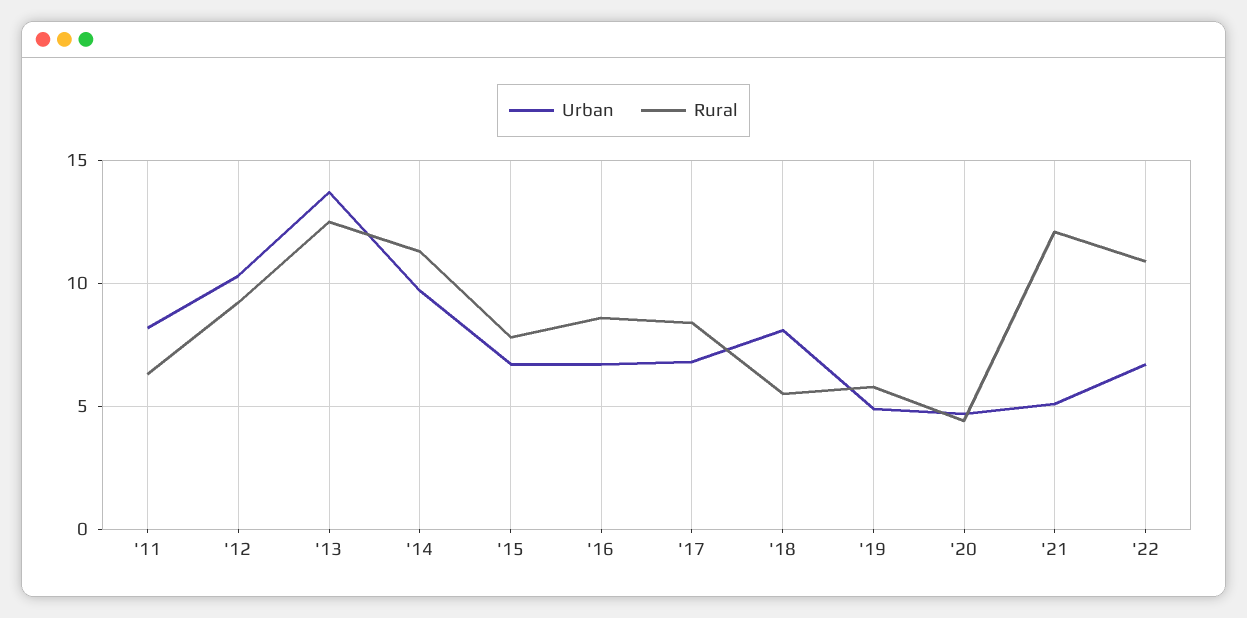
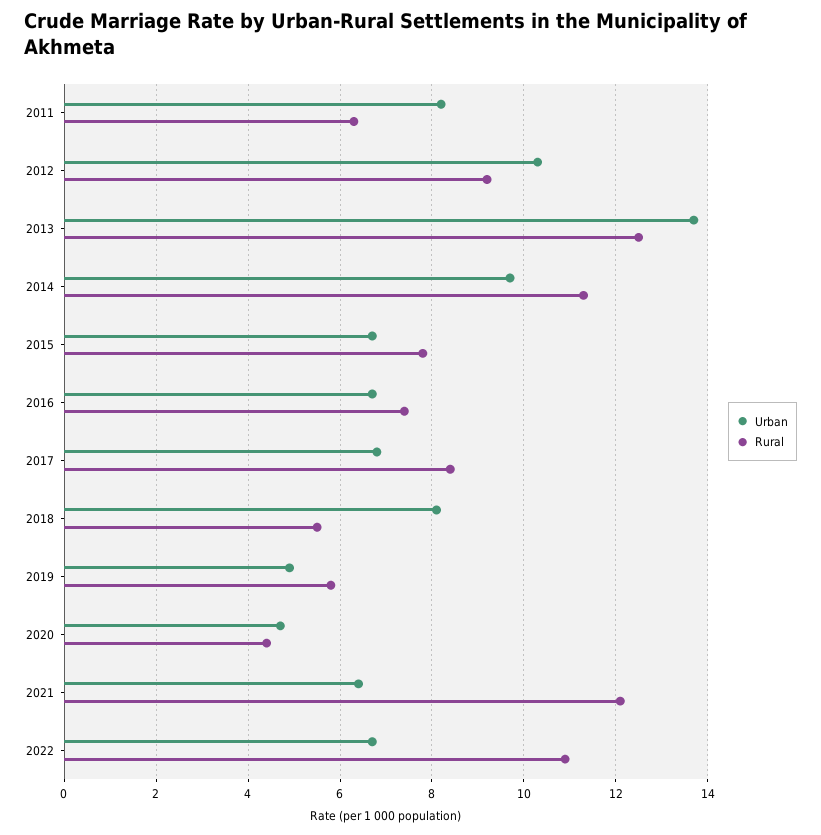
  {
    "Urban": {
      "'11": 8,
      "'12": 10.5,
      "'13": 13.5,
      "'14": 9.5,
      "'15": 6.5,
      "'16": 6.5,
      "'17": 7,
      "'18": 8,
      "'19": 5,
      "'20": 4.5,
-     "'21": 5,
+     "'21": 6.5,
      "'22": 6.5
    },
    "Rural": {
      "'11": 6.5,
      "'12": 9,
      "'13": 12.5,
      "'14": 11.5,
      "'15": 8,
-     "'16": 8.5,
+     "'16": 7.5,
      "'17": 8.5,
      "'18": 5.5,
      "'19": 6,
      "'20": 4.5,
      "'21": 12,
      "'22": 11
    }
  }

